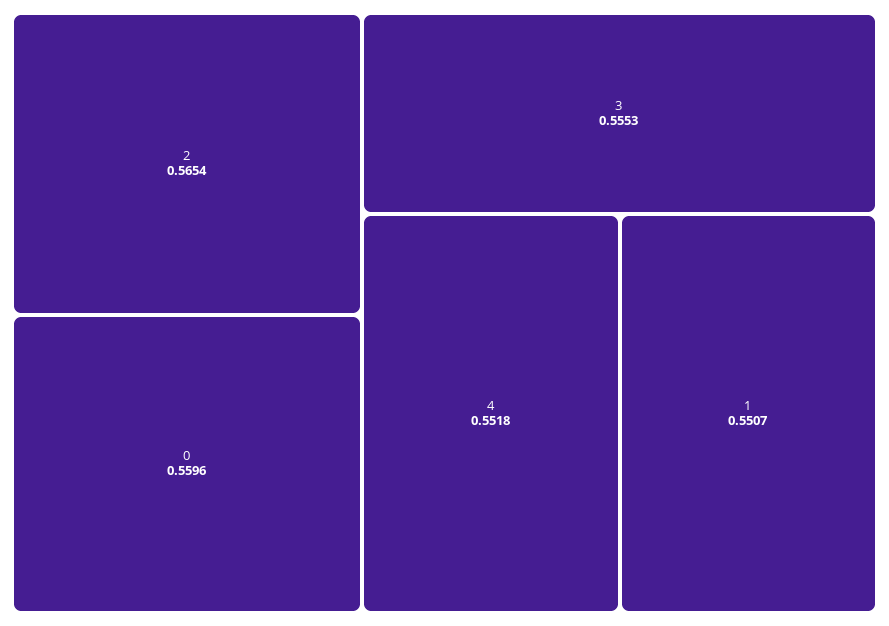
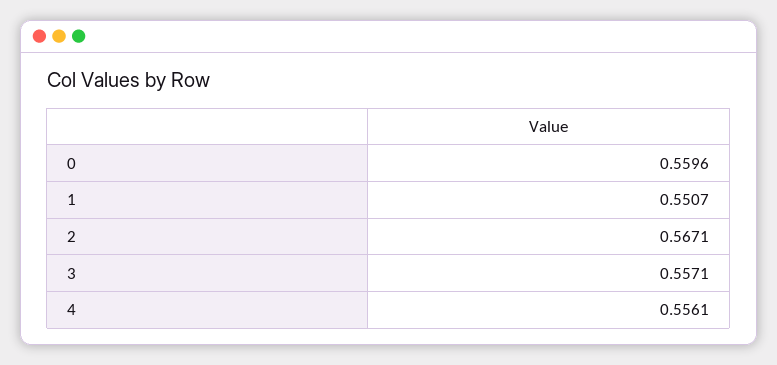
  {
-   "2": 0.5654,
+   "2": 0.5671,
    "0": 0.5596,
-   "3": 0.5553,
+   "3": 0.5571,
-   "4": 0.5518,
+   "4": 0.5561,
    "1": 0.5507
  }

